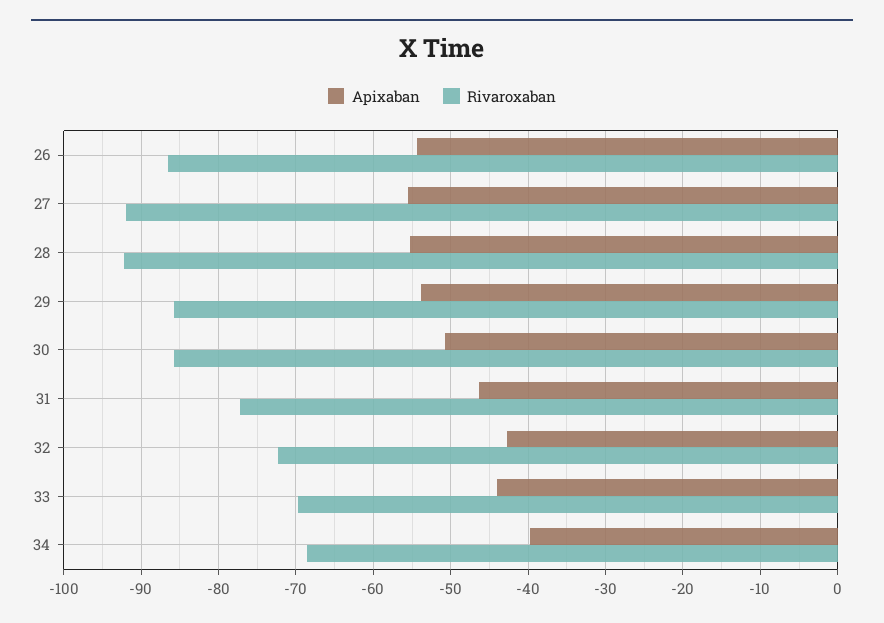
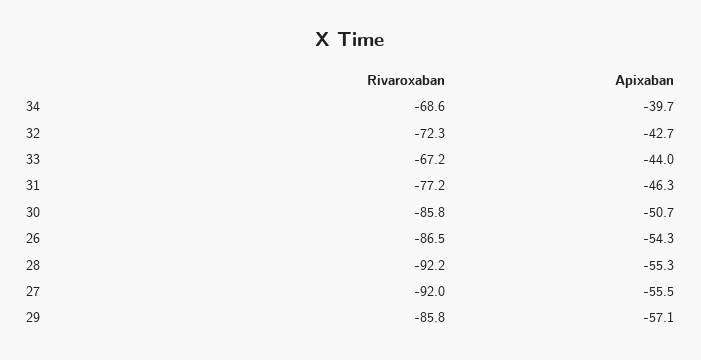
  {
    "Apixaban": {
      "26": -54.3,
      "27": -55.5,
      "28": -55.3,
-     "29": -54,
+     "29": -57.1,
      "30": -50.7,
      "31": -46.3,
      "32": -42.7,
      "33": -44,
      "34": -39.7
    },
    "Rivaroxaban": {
      "26": -86.5,
      "27": -92,
      "28": -92.2,
      "29": -85.8,
      "30": -85.8,
      "31": -77.2,
      "32": -72.3,
-     "33": -70,
+     "33": -67.2,
      "34": -68.6
    }
  }

